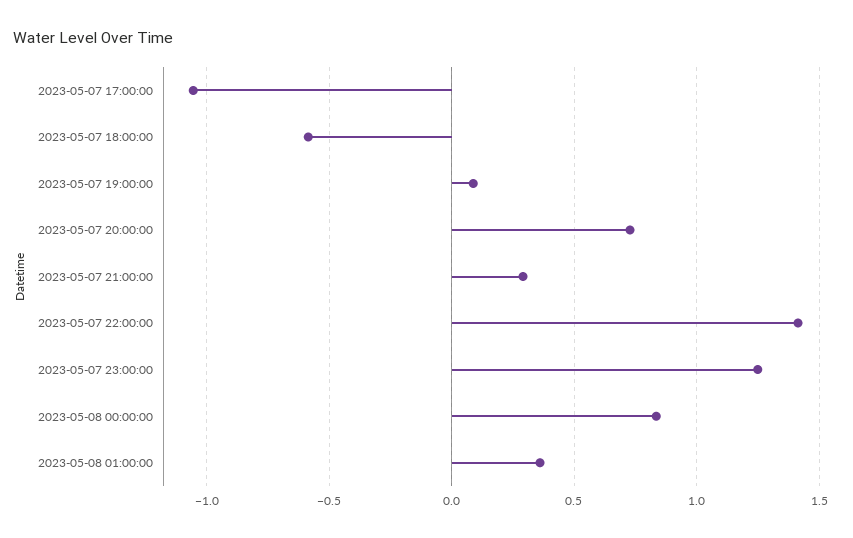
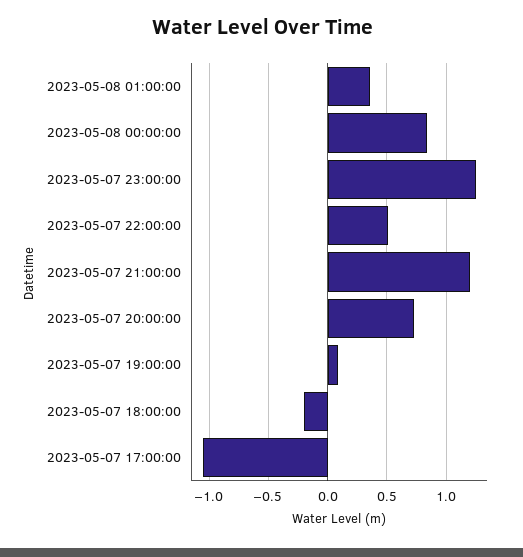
  {
    "2023-05-07 17:00:00": -1.05,
-   "2023-05-07 18:00:00": -0.6,
+   "2023-05-07 18:00:00": -0.2,
    "2023-05-07 19:00:00": 0.1,
    "2023-05-07 20:00:00": 0.75,
-   "2023-05-07 21:00:00": 0.3,
+   "2023-05-07 21:00:00": 1.2,
-   "2023-05-07 22:00:00": 1.4,
+   "2023-05-07 22:00:00": 0.5,
    "2023-05-07 23:00:00": 1.25,
    "2023-05-08 00:00:00": 0.85,
    "2023-05-08 01:00:00": 0.35
  }

